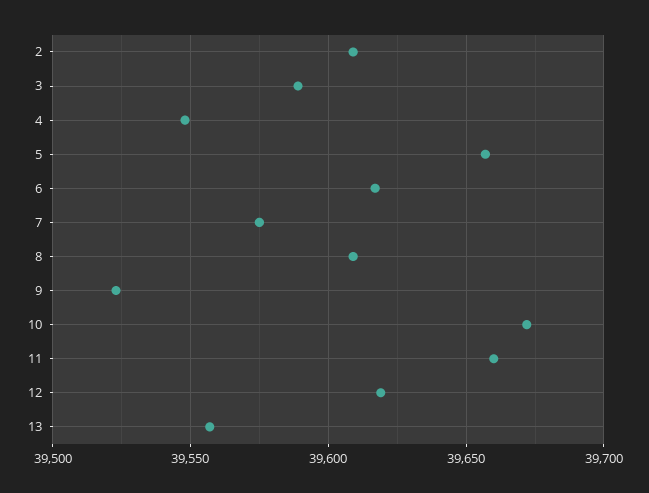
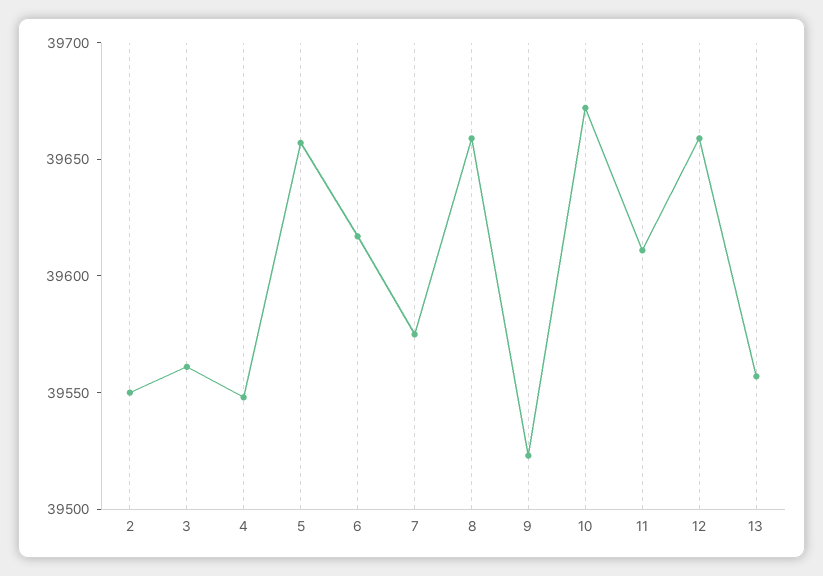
  {
-   "2": 39610,
+   "2": 39550,
-   "3": 39590,
+   "3": 39560,
    "4": 39550,
    "5": 39655,
    "6": 39615,
    "7": 39575,
-   "8": 39610,
+   "8": 39660,
    "9": 39525,
    "10": 39670,
-   "11": 39660,
+   "11": 39610,
-   "12": 39620,
+   "12": 39660,
    "13": 39555
  }

